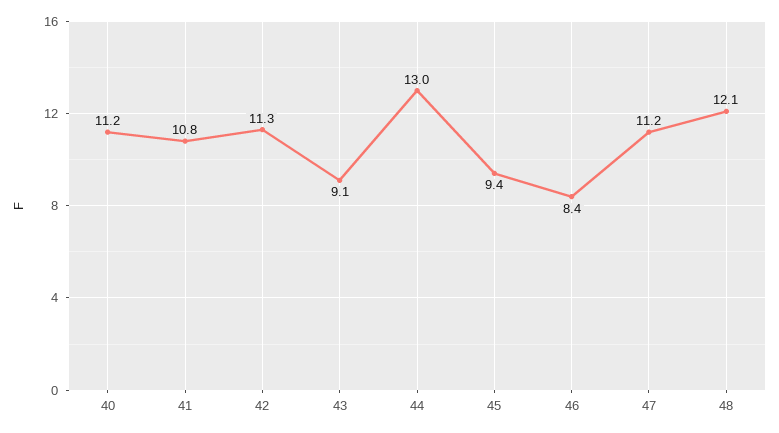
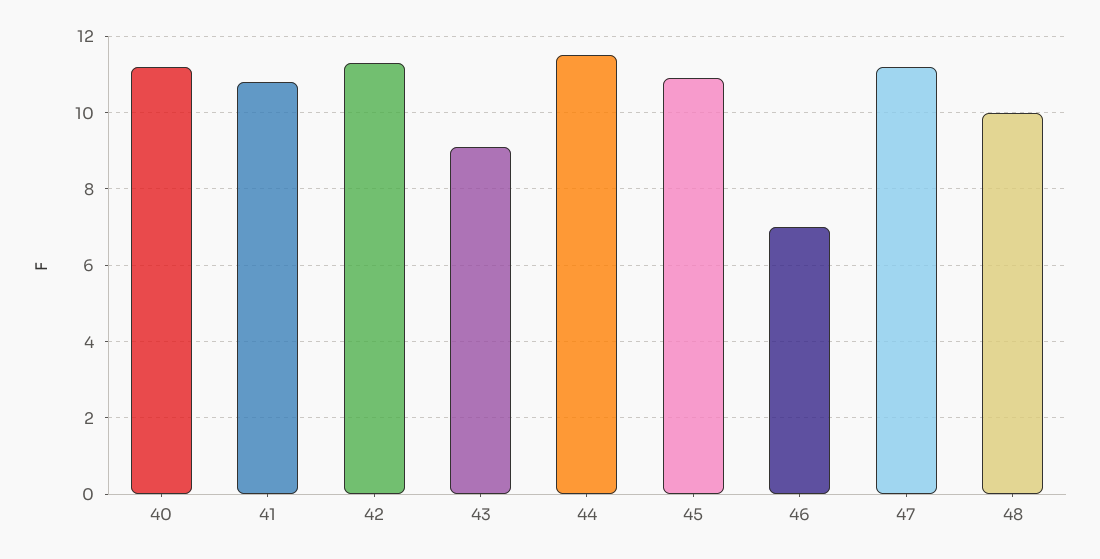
  {
    "40": 11.2,
    "41": 10.8,
    "42": 11.3,
    "43": 9.1,
-   "44": 13,
+   "44": 11.5,
-   "45": 9.4,
+   "45": 11,
-   "46": 8.4,
+   "46": 7,
    "47": 11.2,
-   "48": 12.1
+   "48": 10
  }

